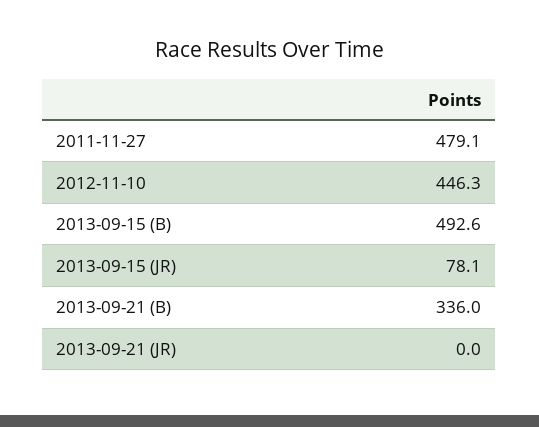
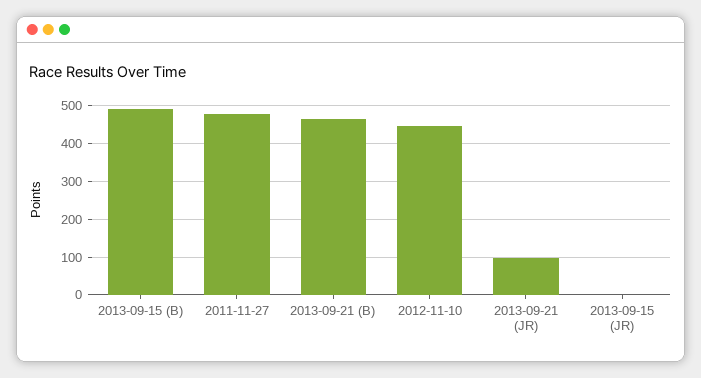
  {
    "2011-11-27": 479.1,
    "2012-11-10": 446.3,
    "2013-09-15 (B)": 492.6,
-   "2013-09-15 (JR)": 78.1,
+   "2013-09-15 (JR)": 0,
-   "2013-09-21 (B)": 336,
+   "2013-09-21 (B)": 460,
-   "2013-09-21 (JR)": 0
+   "2013-09-21 (JR)": 100
  }

